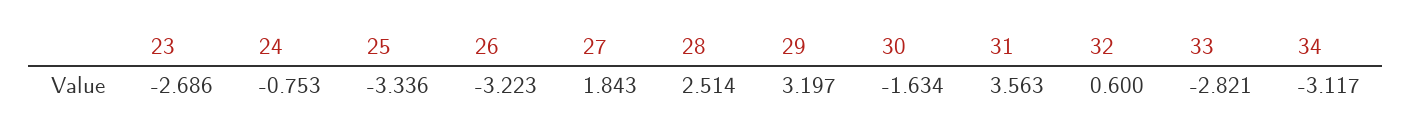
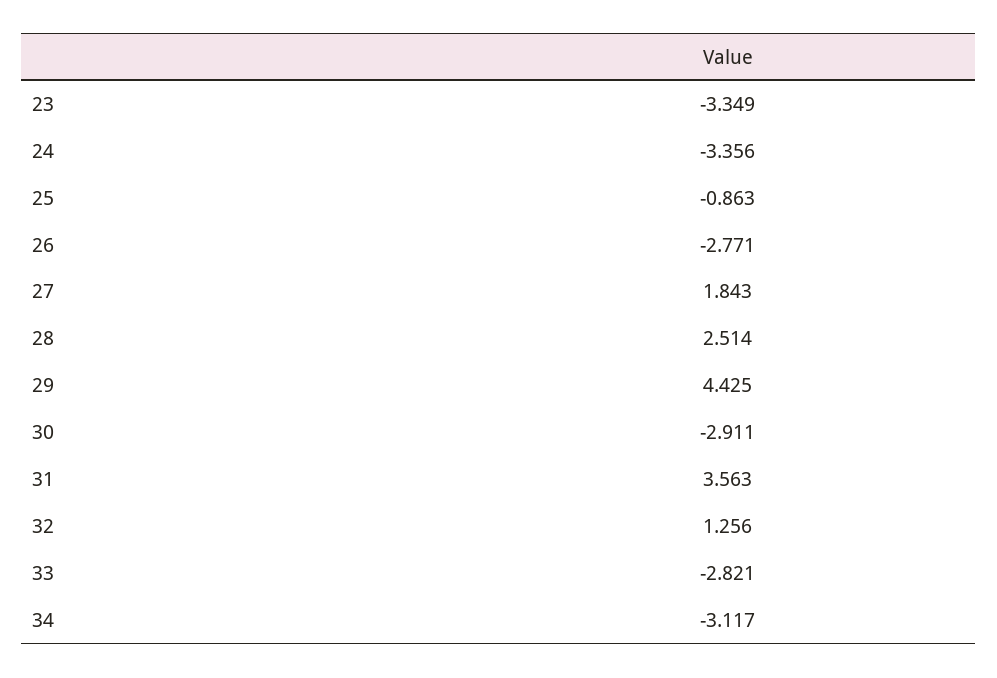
  {
-   "23": -2.686,
+   "23": -3.349,
-   "24": -0.753,
+   "24": -3.356,
-   "25": -3.336,
+   "25": -0.863,
-   "26": -3.223,
+   "26": -2.771,
    "27": 1.843,
    "28": 2.514,
-   "29": 3.197,
+   "29": 4.425,
-   "30": -1.634,
+   "30": -2.911,
    "31": 3.563,
-   "32": 0.6,
+   "32": 1.256,
    "33": -2.821,
    "34": -3.117
  }

